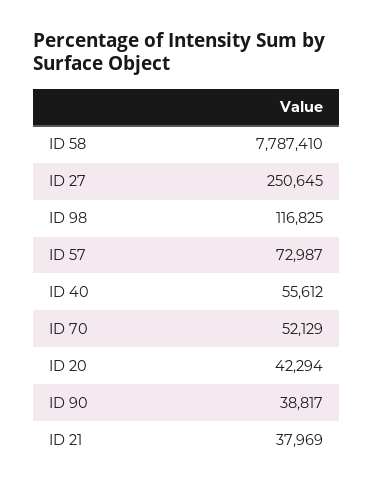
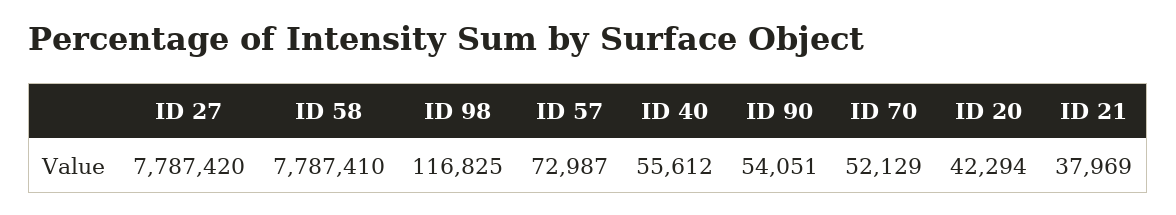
  {
    "ID 58": 7787410,
-   "ID 27": 250645,
+   "ID 27": 7787420,
    "ID 98": 116825,
    "ID 57": 72987,
    "ID 40": 55612,
    "ID 70": 52129,
    "ID 20": 42294,
-   "ID 90": 38817,
+   "ID 90": 54051,
    "ID 21": 37969
  }

